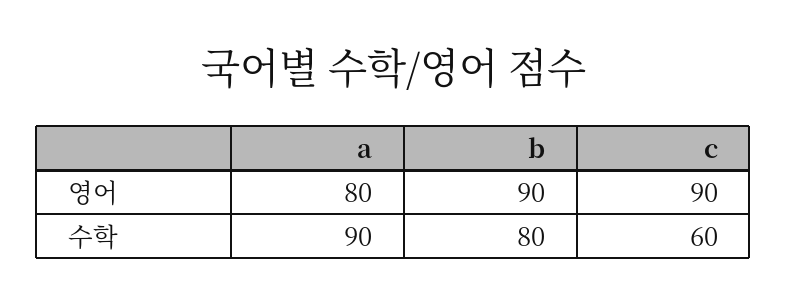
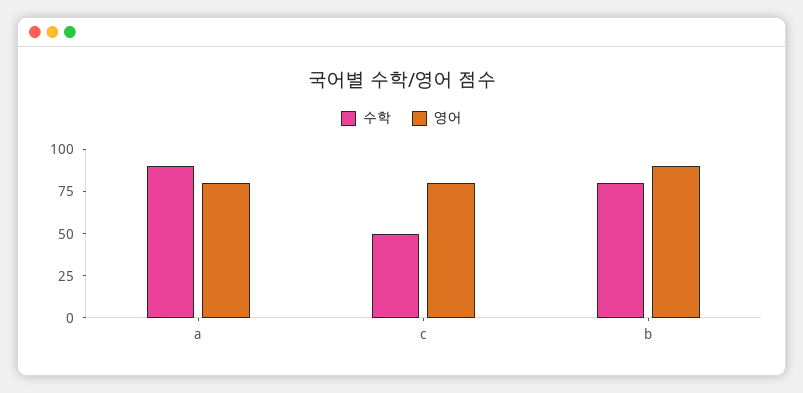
  {
    "영어": {
      "a": 80,
      "b": 90,
-     "c": 90
+     "c": 80
    },
    "수학": {
      "a": 90,
      "b": 80,
-     "c": 60
+     "c": 50
    }
  }

